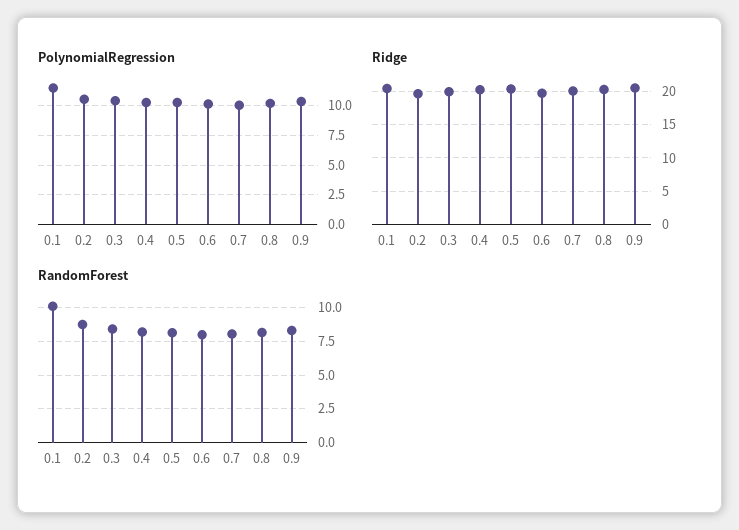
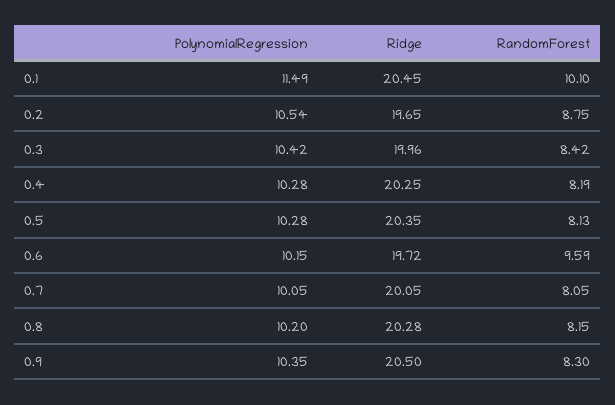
  {
    "PolynomialRegression": {
      "0.1": 11.49,
      "0.2": 10.54,
      "0.3": 10.42,
      "0.4": 10.28,
      "0.5": 10.28,
      "0.6": 10.15,
      "0.7": 10.05,
      "0.8": 10.2,
      "0.9": 10.35
    },
    "Ridge": {
      "0.1": 20.45,
      "0.2": 19.65,
      "0.3": 19.96,
      "0.4": 20.25,
      "0.5": 20.35,
      "0.6": 19.72,
      "0.7": 20.05,
      "0.8": 20.28,
      "0.9": 20.5
    },
    "RandomForest": {
      "0.1": 10.1,
      "0.2": 8.75,
      "0.3": 8.42,
      "0.4": 8.19,
      "0.5": 8.13,
-     "0.6": 8,
+     "0.6": 9.59,
      "0.7": 8.05,
      "0.8": 8.15,
      "0.9": 8.3
    }
  }

